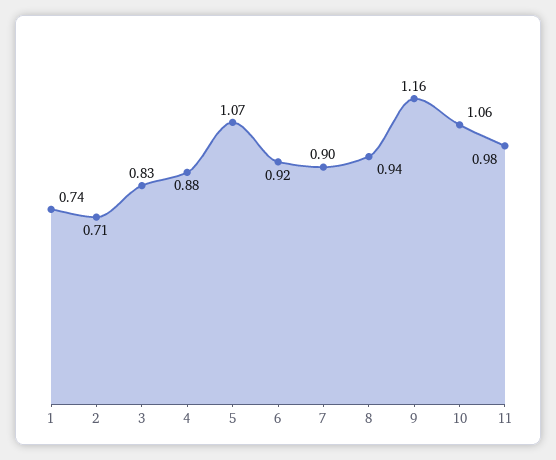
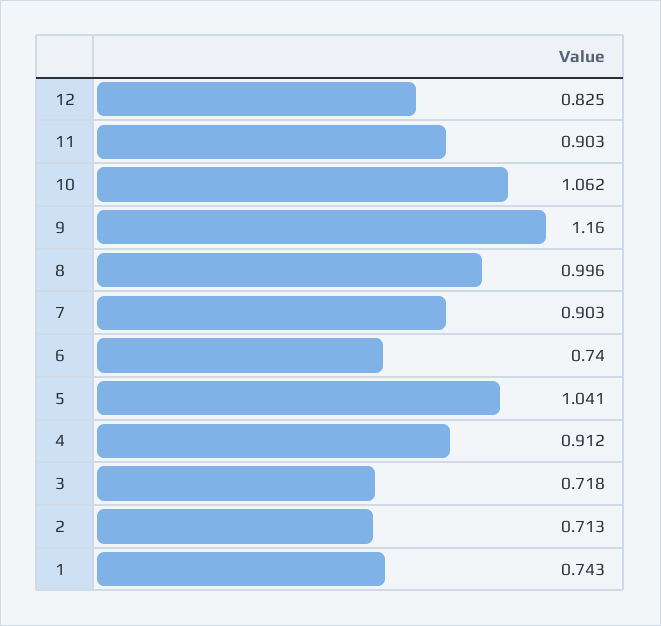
  {
    "1": 0.743,
    "2": 0.713,
-   "3": 0.83,
+   "3": 0.718,
-   "4": 0.88,
+   "4": 0.912,
-   "5": 1.07,
+   "5": 1.041,
-   "6": 0.92,
+   "6": 0.74,
    "7": 0.903,
-   "8": 0.94,
+   "8": 0.996,
    "9": 1.16,
    "10": 1.062,
-   "11": 0.98
+   "11": 0.903,
+   "12": 0.825
  }

